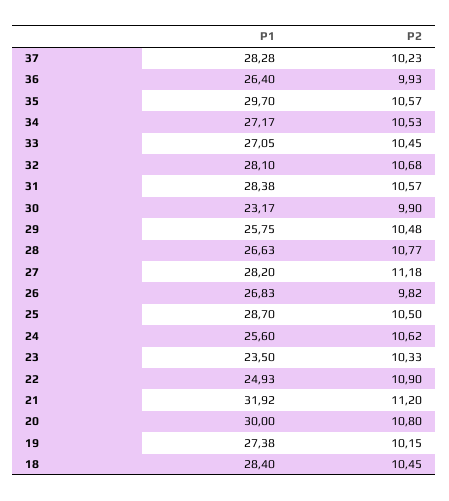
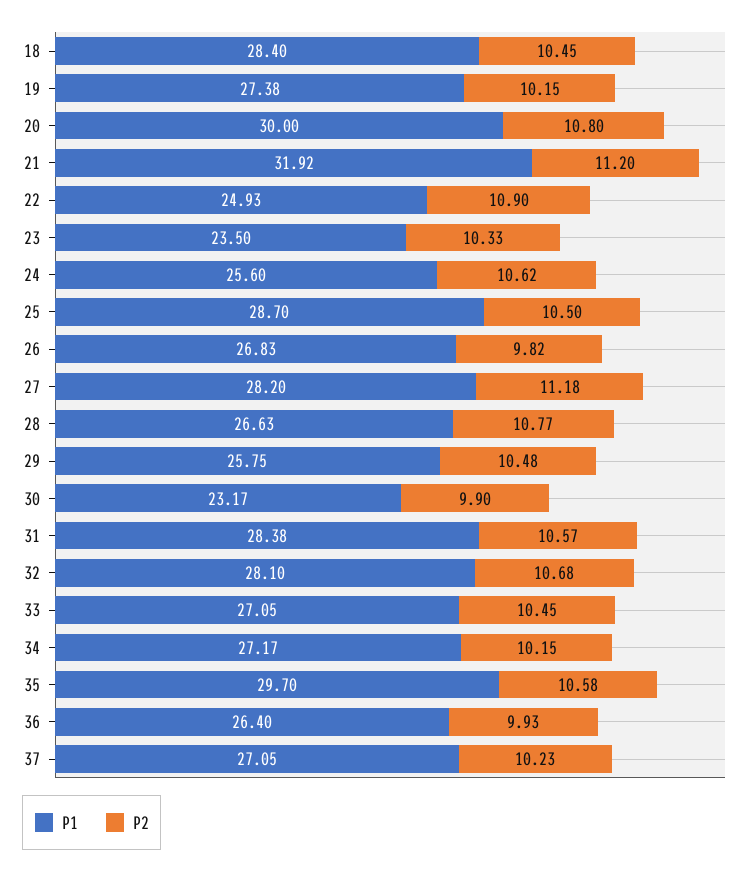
  {
    "P1": {
-     "37": 28.28,
+     "37": 27.05,
      "36": 26.4,
      "35": 29.7,
      "34": 27.17,
      "33": 27.05,
      "32": 28.1,
      "31": 28.38,
      "30": 23.17,
      "29": 25.75,
      "28": 26.63,
      "27": 28.2,
      "26": 26.83,
      "25": 28.7,
      "24": 25.6,
      "23": 23.5,
      "22": 24.93,
      "21": 31.92,
      "20": 30,
      "19": 27.38,
      "18": 28.4
    },
    "P2": {
      "37": 10.23,
      "36": 9.93,
-     "35": 10.57,
+     "35": 10.58,
-     "34": 10.53,
+     "34": 10.15,
      "33": 10.45,
      "32": 10.68,
      "31": 10.57,
      "30": 9.9,
      "29": 10.48,
      "28": 10.77,
      "27": 11.18,
      "26": 9.82,
      "25": 10.5,
      "24": 10.62,
      "23": 10.33,
      "22": 10.9,
      "21": 11.2,
      "20": 10.8,
      "19": 10.15,
      "18": 10.45
    }
  }

